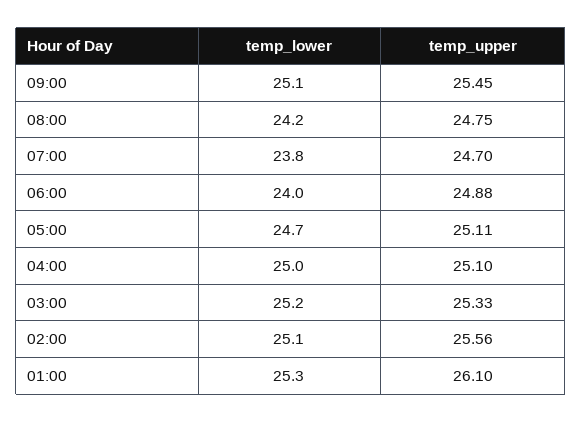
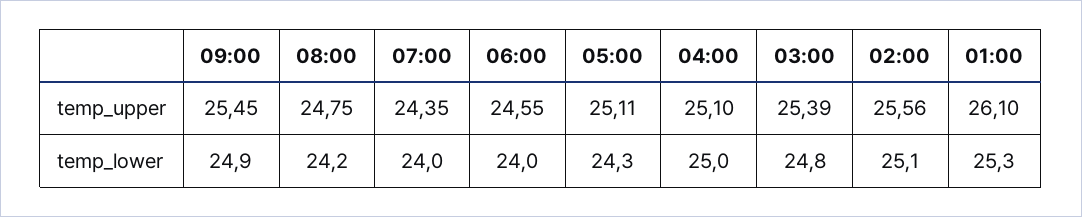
  {
    "temp_lower": {
-     "09:00": 25.1,
+     "09:00": 24.9,
      "08:00": 24.2,
-     "07:00": 23.8,
+     "07:00": 24,
      "06:00": 24,
-     "05:00": 24.7,
+     "05:00": 24.3,
      "04:00": 25,
-     "03:00": 25.2,
+     "03:00": 24.8,
      "02:00": 25.1,
      "01:00": 25.3
    },
    "temp_upper": {
      "09:00": 25.45,
      "08:00": 24.75,
-     "07:00": 24.7,
+     "07:00": 24.35,
-     "06:00": 24.88,
+     "06:00": 24.55,
      "05:00": 25.11,
      "04:00": 25.1,
-     "03:00": 25.33,
+     "03:00": 25.39,
      "02:00": 25.56,
      "01:00": 26.1
    }
  }

